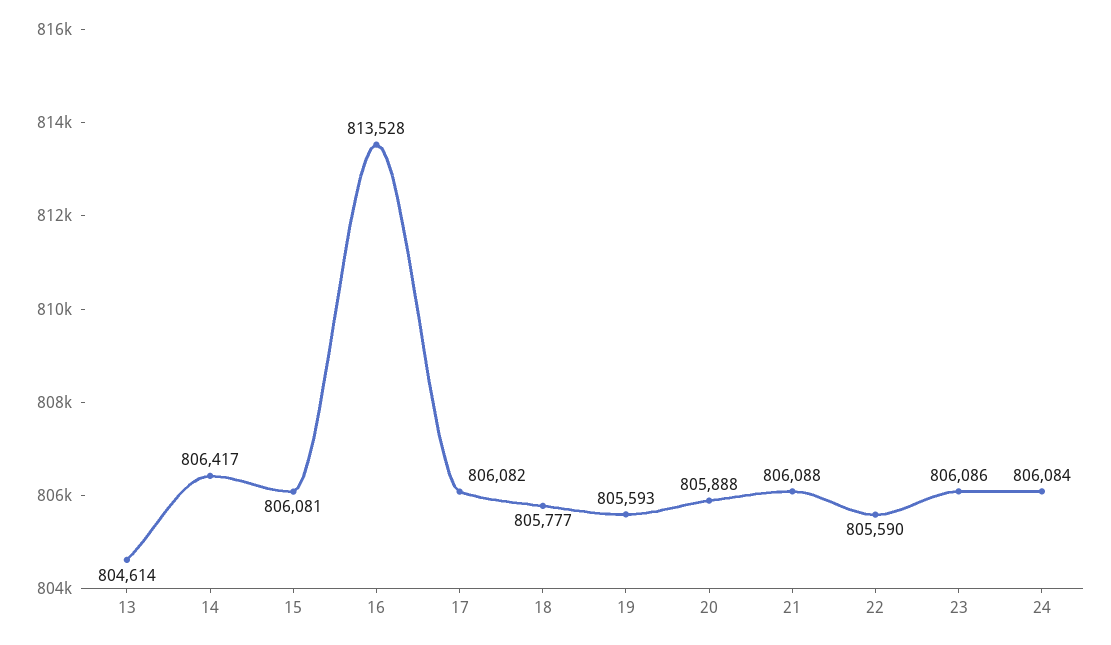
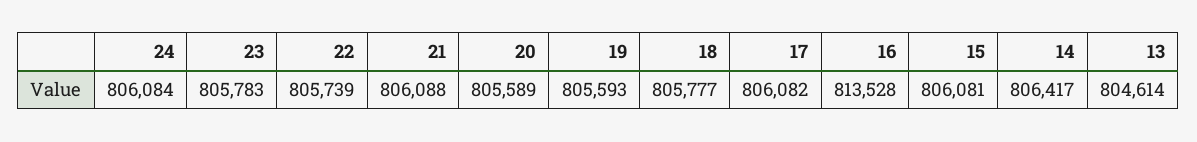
  {
    "13": 804614,
    "14": 806417,
    "15": 806081,
    "16": 813528,
    "17": 806082,
    "18": 805777,
    "19": 805593,
-   "20": 805888,
+   "20": 805589,
    "21": 806088,
-   "22": 805590,
+   "22": 805739,
-   "23": 806086,
+   "23": 805783,
    "24": 806084
  }

